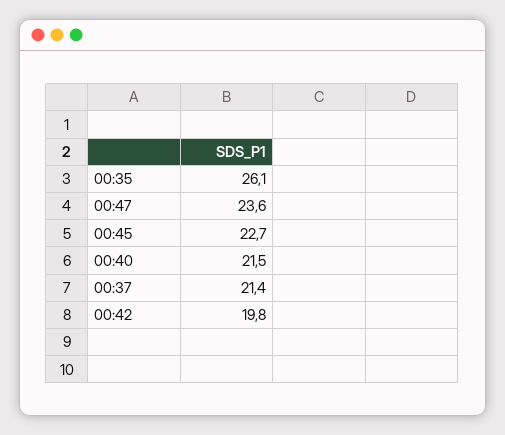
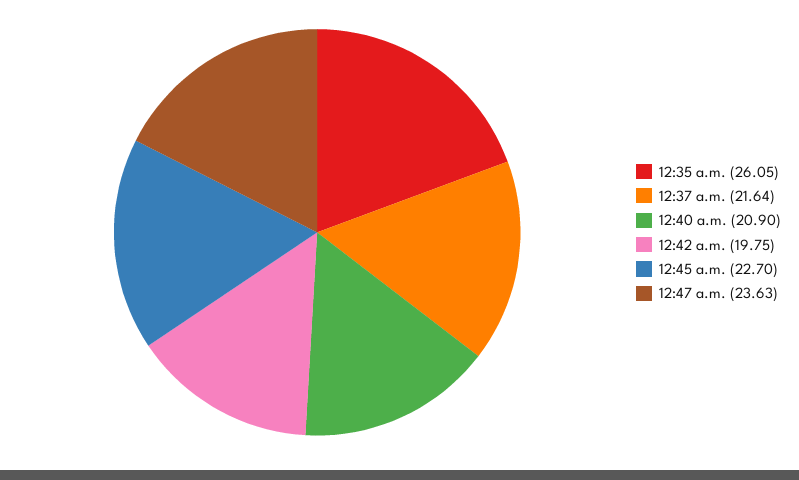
  {
    "00:35": 26.05,
    "00:47": 23.63,
    "00:45": 22.7,
-   "00:40": 21.5,
+   "00:40": 20.9,
-   "00:37": 21.4,
+   "00:37": 21.64,
    "00:42": 19.75
  }

